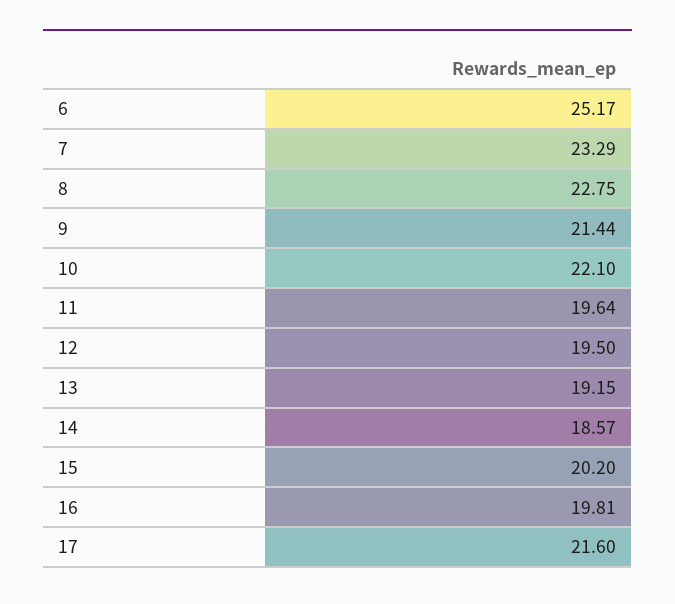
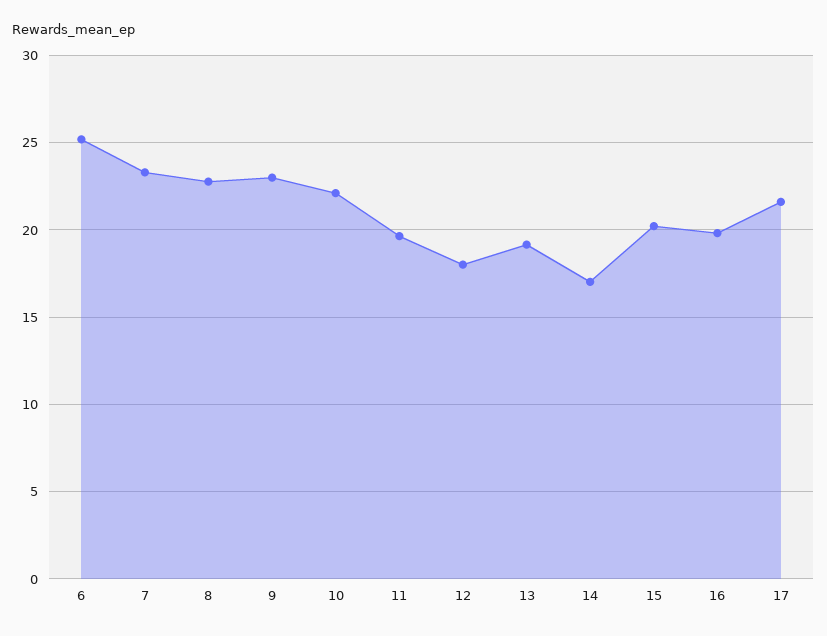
  {
    "6": 25.17,
    "7": 23.29,
    "8": 22.75,
-   "9": 21.44,
+   "9": 23,
    "10": 22.1,
    "11": 19.64,
-   "12": 19.5,
+   "12": 18,
    "13": 19.15,
-   "14": 18.57,
+   "14": 17,
    "15": 20.2,
    "16": 19.81,
    "17": 21.6
  }

